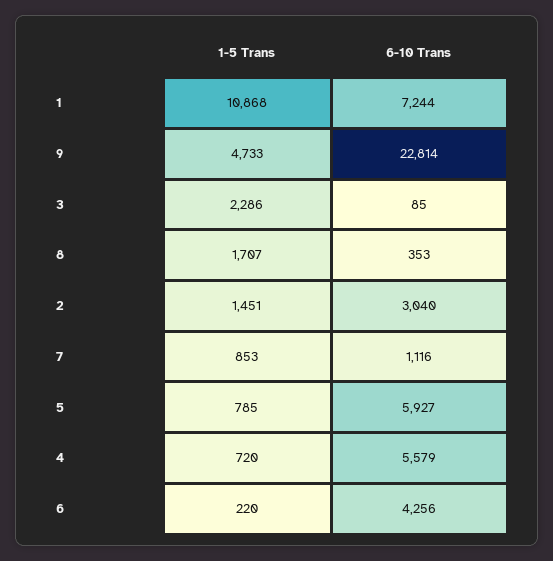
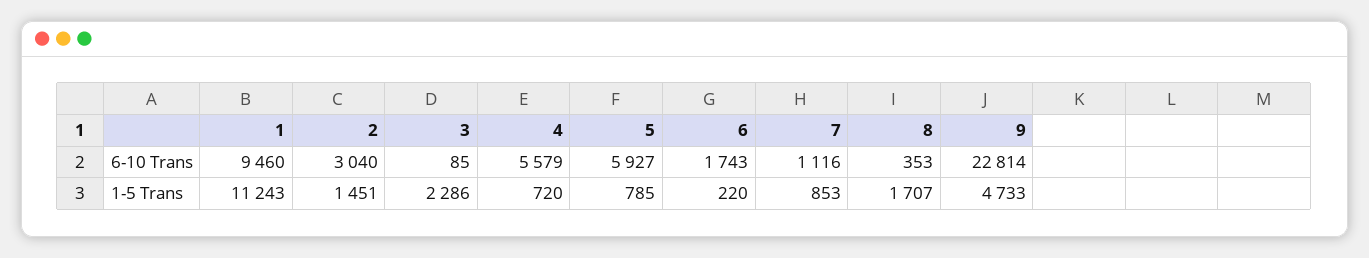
  {
    "1-5 Trans": {
-     "1": 10868,
+     "1": 11243,
      "9": 4733,
      "3": 2286,
      "8": 1707,
      "2": 1451,
      "7": 853,
      "5": 785,
      "4": 720,
      "6": 220
    },
    "6-10 Trans": {
-     "1": 7244,
+     "1": 9460,
      "9": 22814,
      "3": 85,
      "8": 353,
      "2": 3040,
      "7": 1116,
      "5": 5927,
      "4": 5579,
-     "6": 4256
+     "6": 1743
    }
  }

